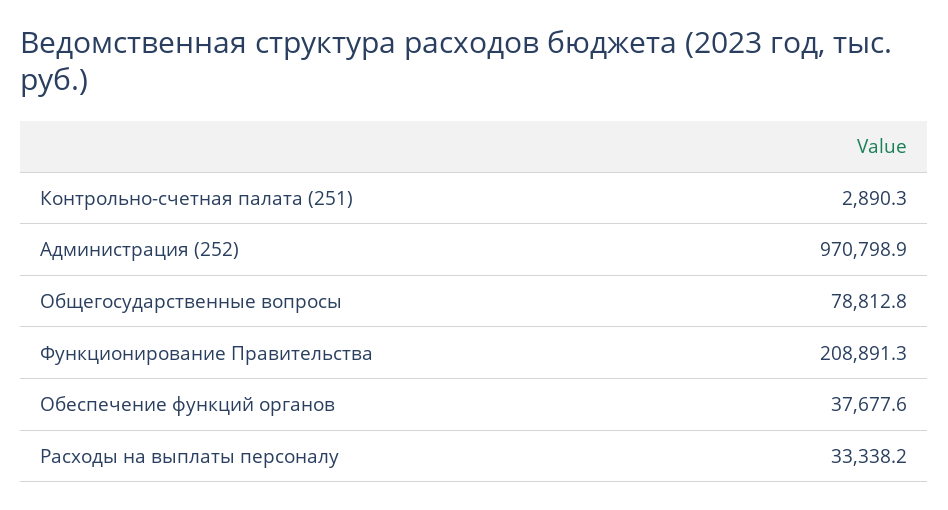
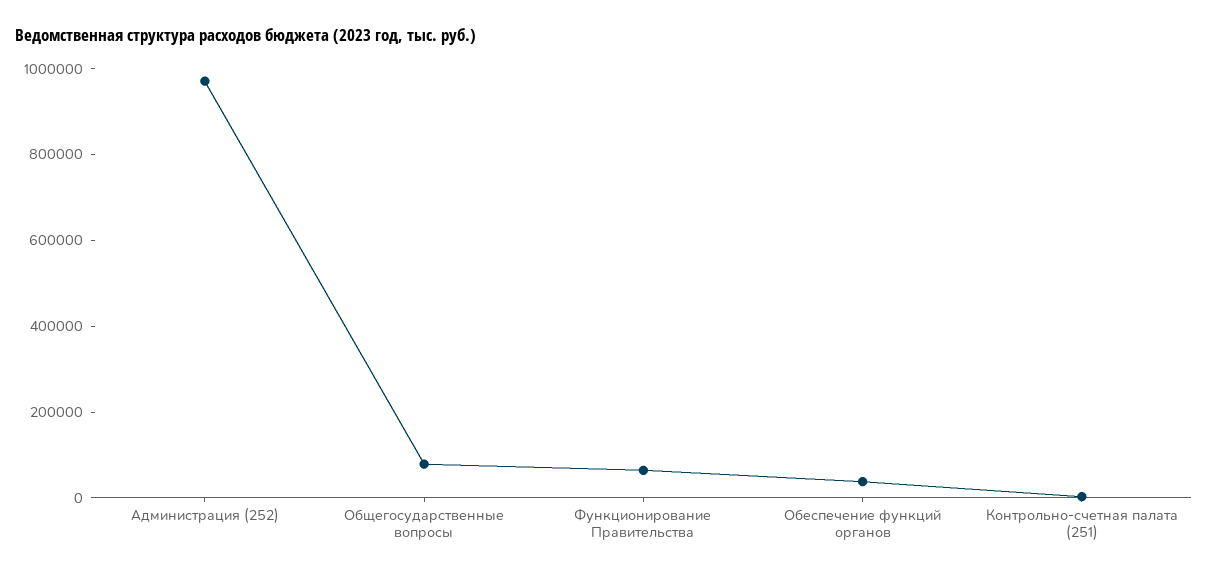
  {
    "Контрольно-счетная палата (251)": 2890.3,
    "Администрация (252)": 970798.9,
    "Общегосударственные вопросы": 78812.8,
-   "Функционирование Правительства": 208891.3,
+   "Функционирование Правительства": 50000,
-   "Обеспечение функций органов": 37677.6,
+   "Обеспечение функций органов": 37677.6
-   "Расходы на выплаты персоналу": 33338.2
  }

